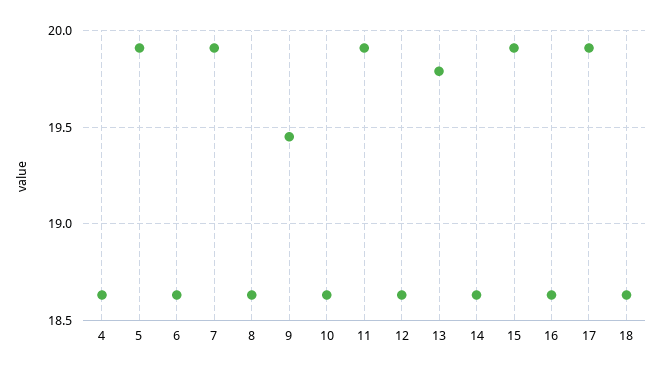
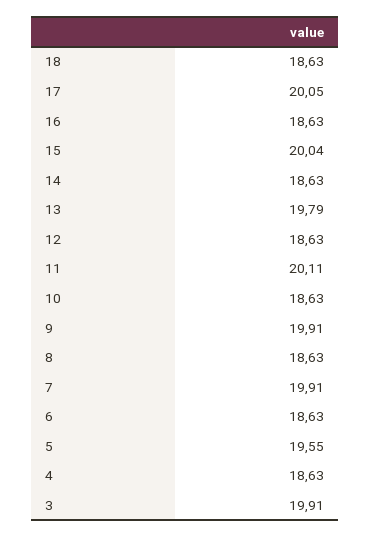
  {
    "4": 18.63,
-   "5": 19.9,
+   "5": 19.55,
    "6": 18.63,
    "7": 19.91,
    "8": 18.63,
-   "9": 19.45,
+   "9": 19.91,
    "10": 18.63,
-   "11": 19.9,
+   "11": 20.11,
    "12": 18.63,
    "13": 19.79,
    "14": 18.63,
-   "15": 19.9,
+   "15": 20.04,
    "16": 18.63,
-   "17": 19.9,
+   "17": 20.05,
-   "18": 18.63
+   "18": 18.63,
+   "3": 19.91
  }

